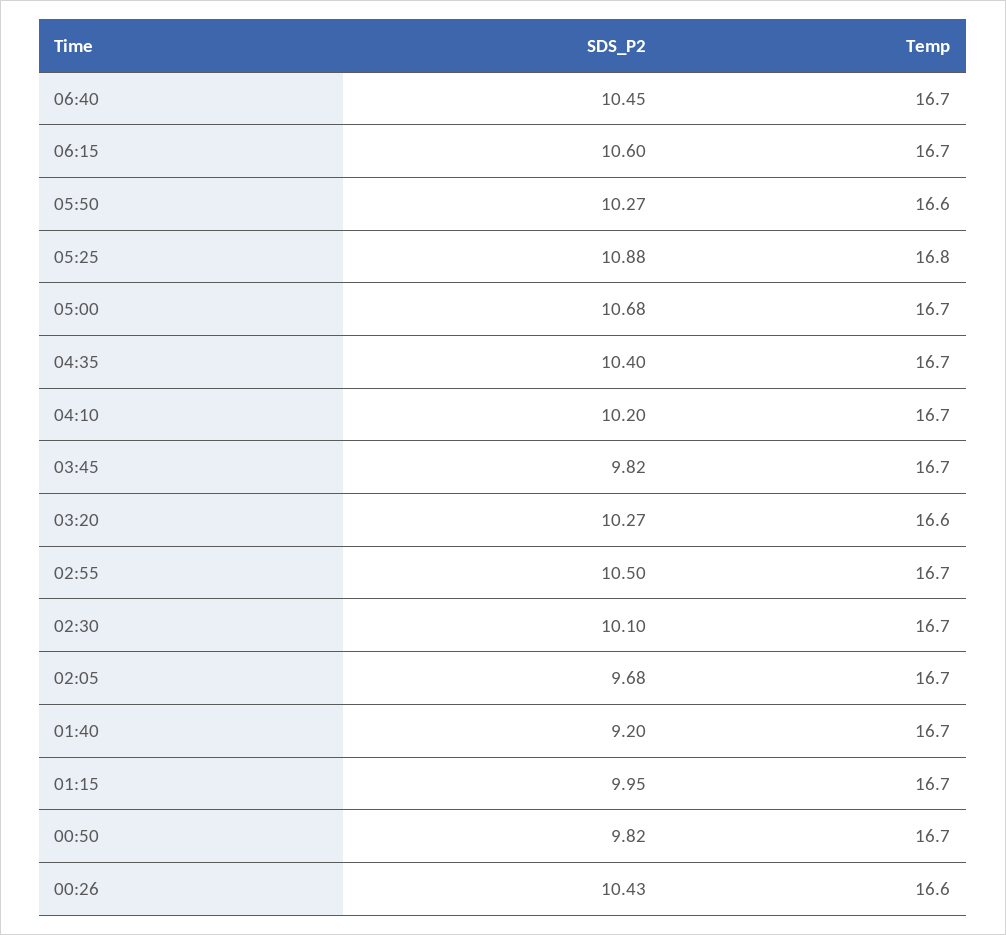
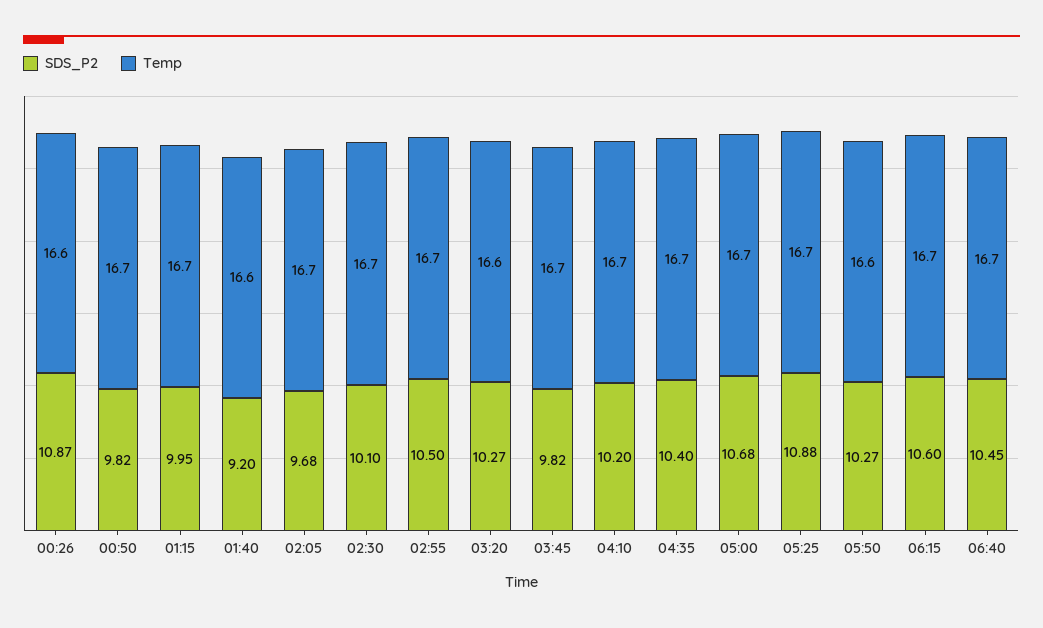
  {
    "SDS_P2": {
      "06:40": 10.45,
      "06:15": 10.6,
      "05:50": 10.27,
      "05:25": 10.88,
      "05:00": 10.68,
      "04:35": 10.4,
      "04:10": 10.2,
      "03:45": 9.82,
      "03:20": 10.27,
      "02:55": 10.5,
      "02:30": 10.1,
      "02:05": 9.68,
      "01:40": 9.2,
      "01:15": 9.95,
      "00:50": 9.82,
-     "00:26": 10.43
+     "00:26": 10.87
    },
    "Temp": {
      "06:40": 16.7,
      "06:15": 16.7,
      "05:50": 16.6,
-     "05:25": 16.8,
+     "05:25": 16.7,
      "05:00": 16.7,
      "04:35": 16.7,
      "04:10": 16.7,
      "03:45": 16.7,
      "03:20": 16.6,
      "02:55": 16.7,
      "02:30": 16.7,
      "02:05": 16.7,
-     "01:40": 16.7,
+     "01:40": 16.6,
      "01:15": 16.7,
      "00:50": 16.7,
      "00:26": 16.6
    }
  }

